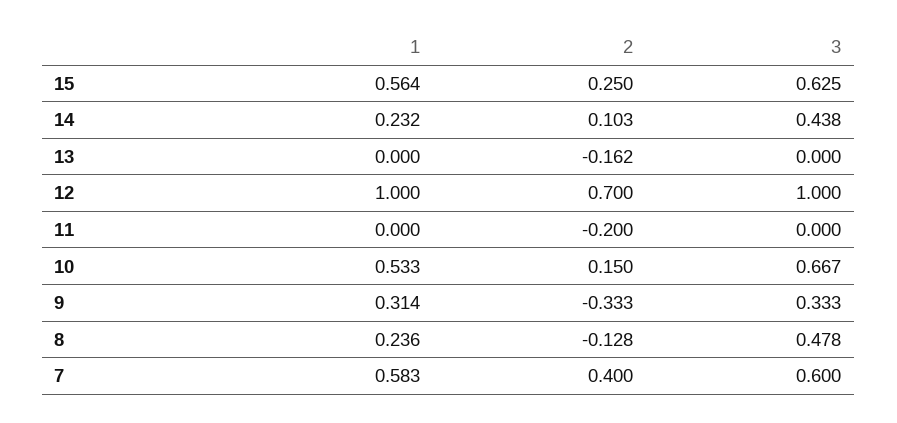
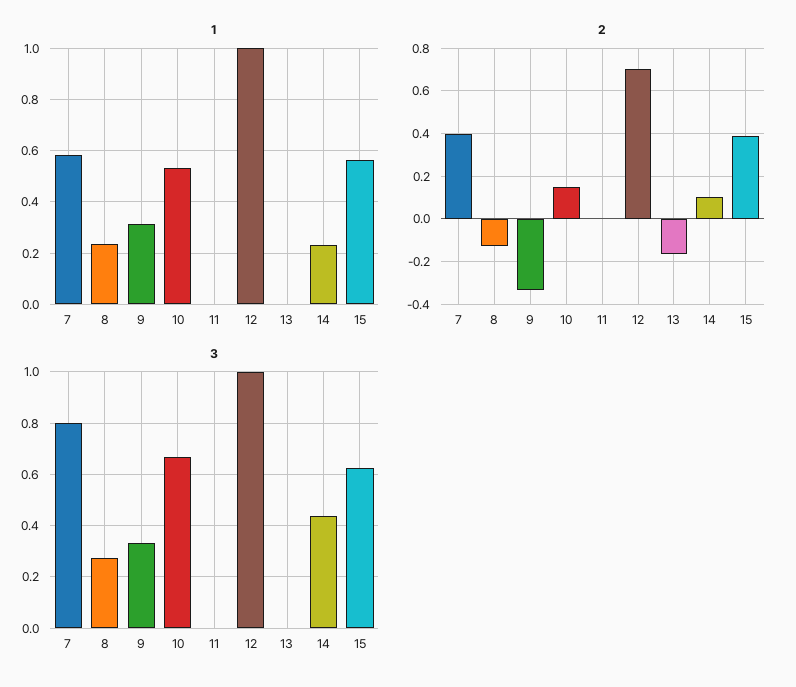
  {
    "1": {
      "15": 0.564,
      "14": 0.232,
      "13": 0,
      "12": 1,
      "11": 0,
      "10": 0.533,
      "9": 0.314,
      "8": 0.236,
      "7": 0.583
    },
    "2": {
-     "15": 0.25,
+     "15": 0.4,
      "14": 0.103,
      "13": -0.162,
      "12": 0.7,
-     "11": -0.2,
+     "11": 0,
      "10": 0.15,
      "9": -0.333,
      "8": -0.128,
      "7": 0.4
    },
    "3": {
      "15": 0.625,
      "14": 0.438,
      "13": 0,
      "12": 1,
      "11": 0,
      "10": 0.667,
      "9": 0.333,
-     "8": 0.478,
+     "8": 0.275,
-     "7": 0.6
+     "7": 0.8
    }
  }

